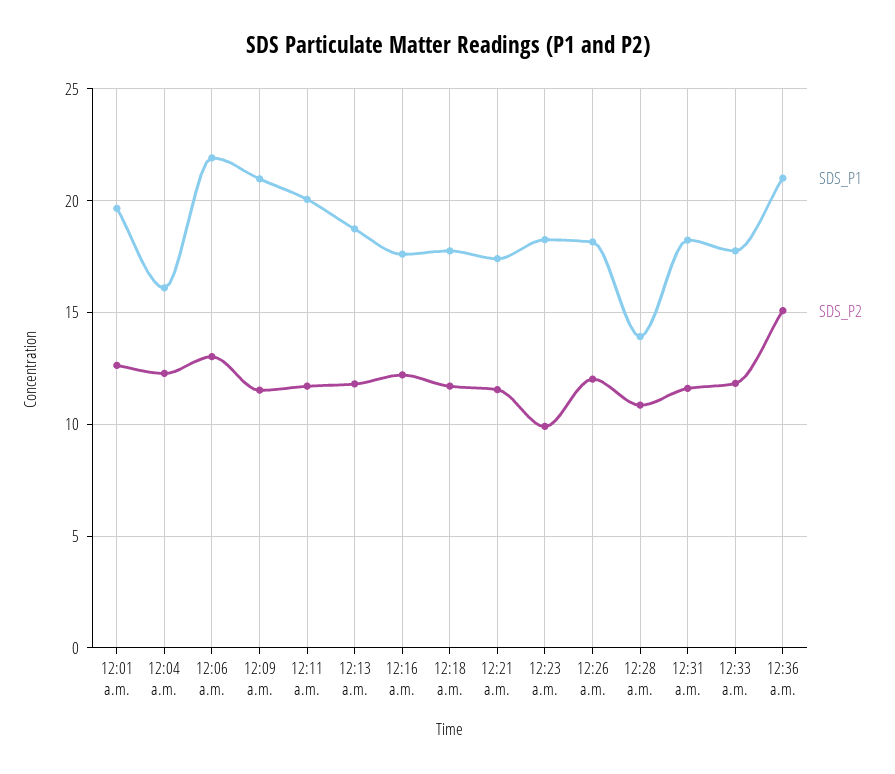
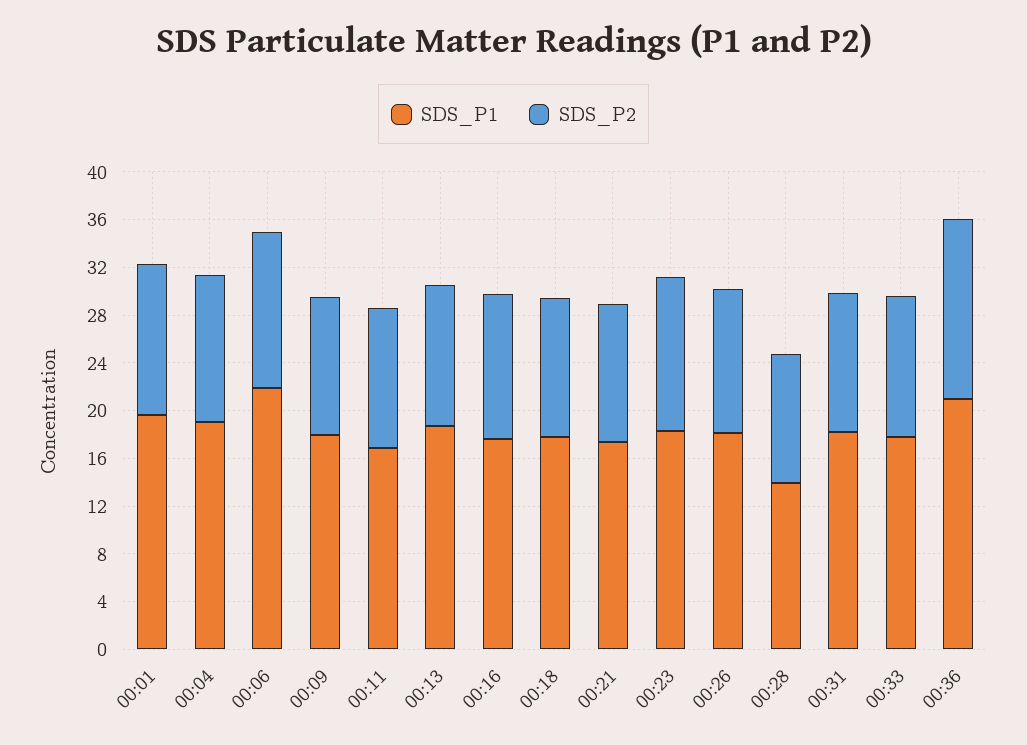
  {
    "SDS_P1": {
      "12:01 a.m.": 19.5,
-     "12:04 a.m.": 16,
+     "12:04 a.m.": 19,
      "12:06 a.m.": 22,
-     "12:09 a.m.": 21,
+     "12:09 a.m.": 18,
-     "12:11 a.m.": 20,
+     "12:11 a.m.": 17,
      "12:13 a.m.": 18.5,
      "12:16 a.m.": 17.5,
      "12:18 a.m.": 18,
      "12:21 a.m.": 17.5,
      "12:23 a.m.": 18.5,
      "12:26 a.m.": 18,
      "12:28 a.m.": 14,
      "12:31 a.m.": 18,
      "12:33 a.m.": 18,
      "12:36 a.m.": 21
    },
    "SDS_P2": {
      "12:01 a.m.": 12.5,
      "12:04 a.m.": 12.5,
      "12:06 a.m.": 13,
      "12:09 a.m.": 11.5,
      "12:11 a.m.": 11.5,
      "12:13 a.m.": 12,
      "12:16 a.m.": 12,
      "12:18 a.m.": 11.5,
      "12:21 a.m.": 11.5,
-     "12:23 a.m.": 10,
+     "12:23 a.m.": 13,
      "12:26 a.m.": 12,
      "12:28 a.m.": 11,
      "12:31 a.m.": 11.5,
      "12:33 a.m.": 12,
      "12:36 a.m.": 15
    }
  }

